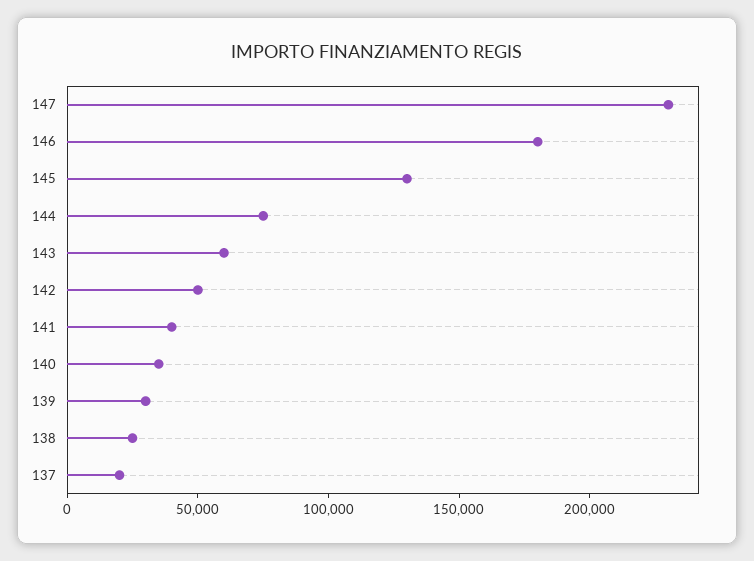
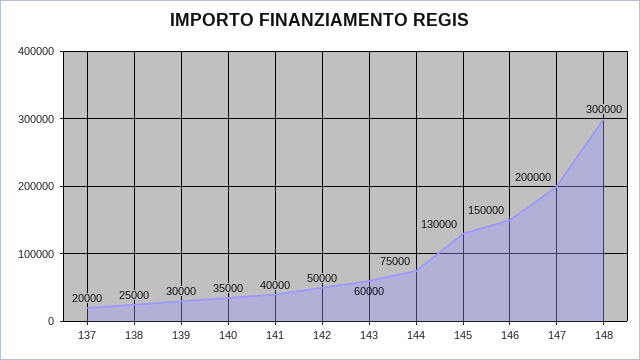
  {
-   "147": 230000,
+   "147": 200000,
-   "146": 180000,
+   "146": 150000,
    "145": 130000,
    "144": 75000,
    "143": 60000,
    "142": 50000,
    "141": 40000,
    "140": 35000,
    "139": 30000,
    "138": 25000,
-   "137": 20000
+   "137": 20000,
+   "148": 300000
  }

